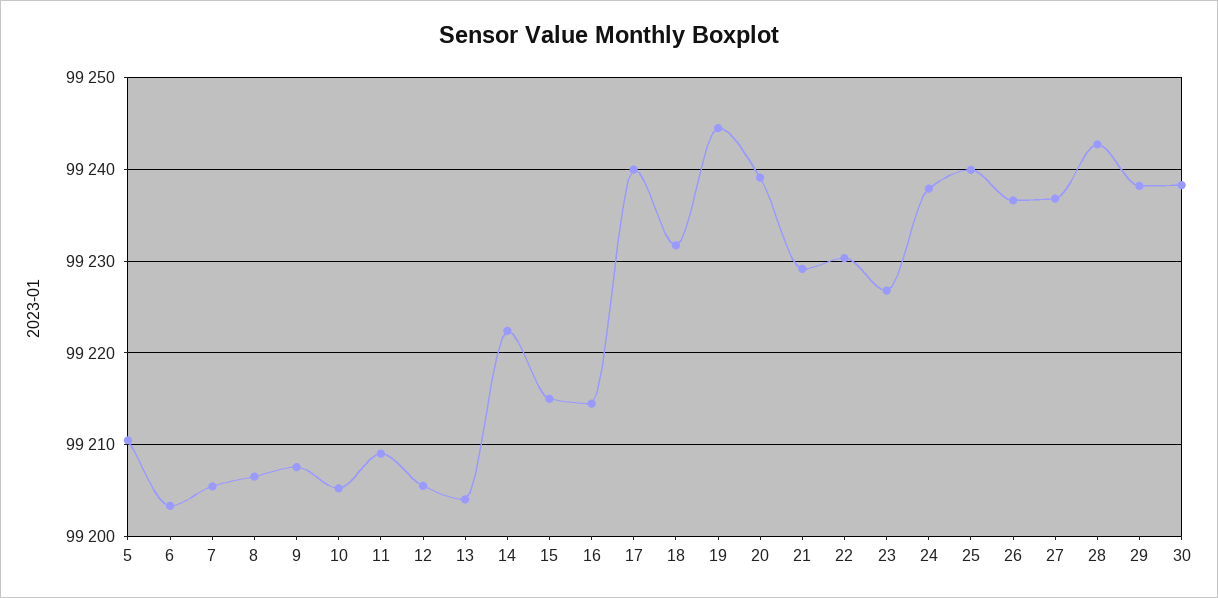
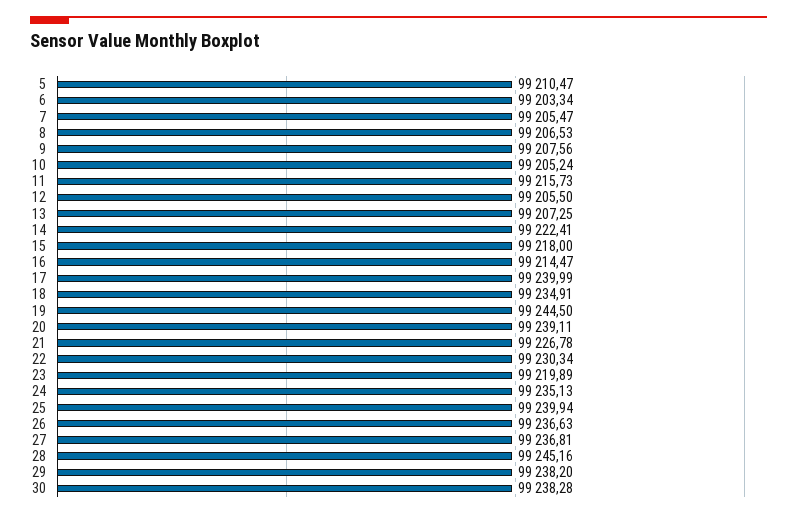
  {
    "5": 99210.47,
    "6": 99203.34,
    "7": 99205.47,
    "8": 99206.53,
    "9": 99207.56,
    "10": 99205.24,
-   "11": 99209,
+   "11": 99215.73,
    "12": 99205.5,
-   "13": 99204,
+   "13": 99207.25,
    "14": 99222.41,
-   "15": 99215,
+   "15": 99218,
    "16": 99214.47,
    "17": 99239.99,
-   "18": 99232,
+   "18": 99234.91,
    "19": 99244.5,
    "20": 99239.11,
-   "21": 99229,
+   "21": 99226.78,
    "22": 99230.34,
-   "23": 99227,
+   "23": 99219.89,
-   "24": 99238,
+   "24": 99235.13,
    "25": 99239.94,
    "26": 99236.63,
    "27": 99236.81,
-   "28": 99243,
+   "28": 99245.16,
    "29": 99238.2,
    "30": 99238.28
  }

